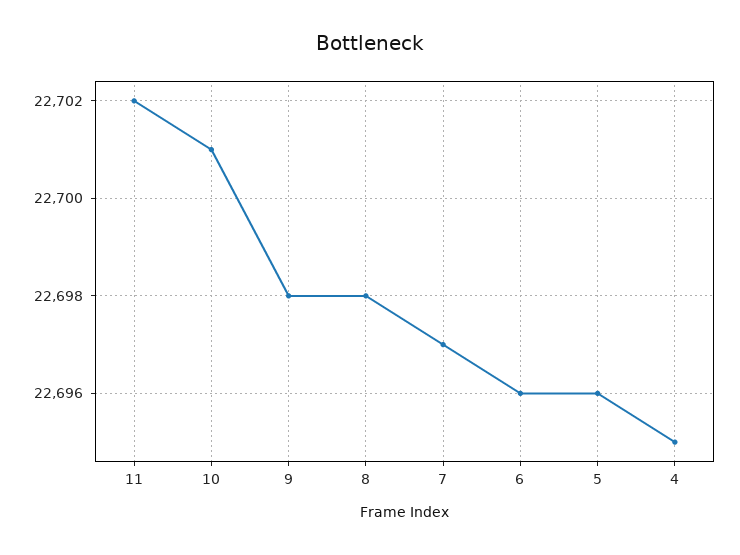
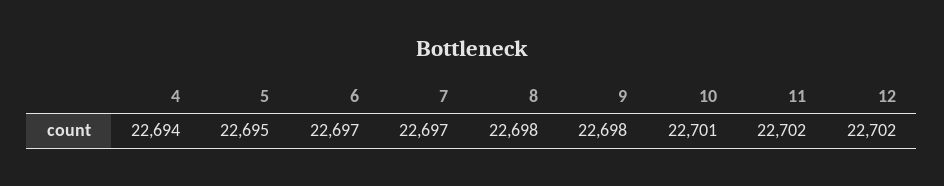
  {
    "11": 22702,
    "10": 22701,
    "9": 22698,
    "8": 22698,
    "7": 22697,
-   "6": 22696,
+   "6": 22697,
-   "5": 22696,
+   "5": 22695,
-   "4": 22695
+   "4": 22694,
+   "12": 22702
  }

